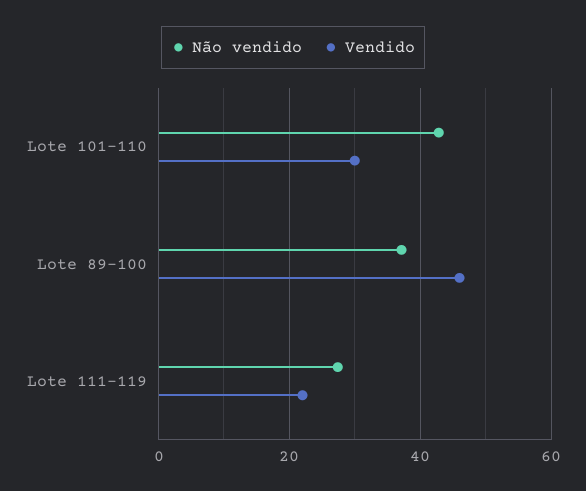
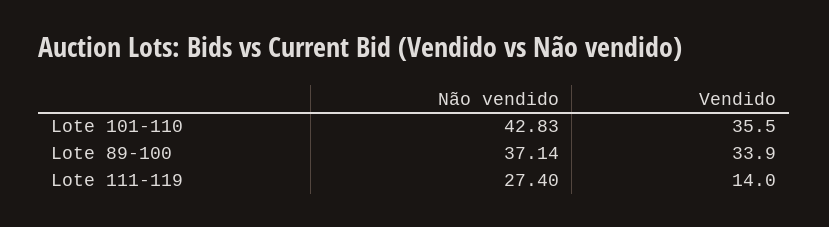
  {
    "Não vendido": {
      "Lote 101-110": 42.83,
      "Lote 89-100": 37.14,
      "Lote 111-119": 27.4
    },
    "Vendido": {
-     "Lote 101-110": 30,
+     "Lote 101-110": 35.5,
-     "Lote 89-100": 46,
+     "Lote 89-100": 33.9,
-     "Lote 111-119": 22
+     "Lote 111-119": 14
    }
  }

